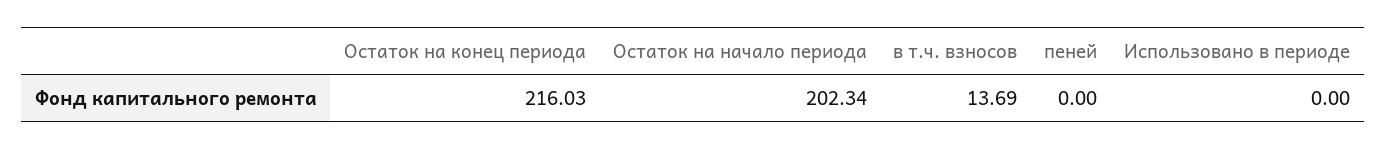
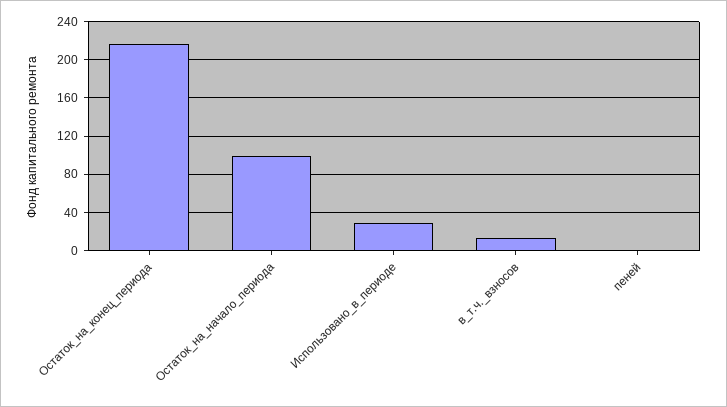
  {
    "Остаток на конец периода": 216.03,
-   "Остаток на начало периода": 202.34,
+   "Остаток на начало периода": 100,
    "в т.ч. взносов": 13.69,
    "пеней": 0,
-   "Использовано в периоде": 0
+   "Использовано в периоде": 30
  }

